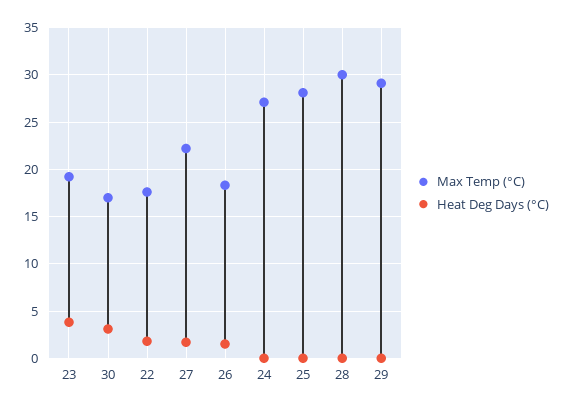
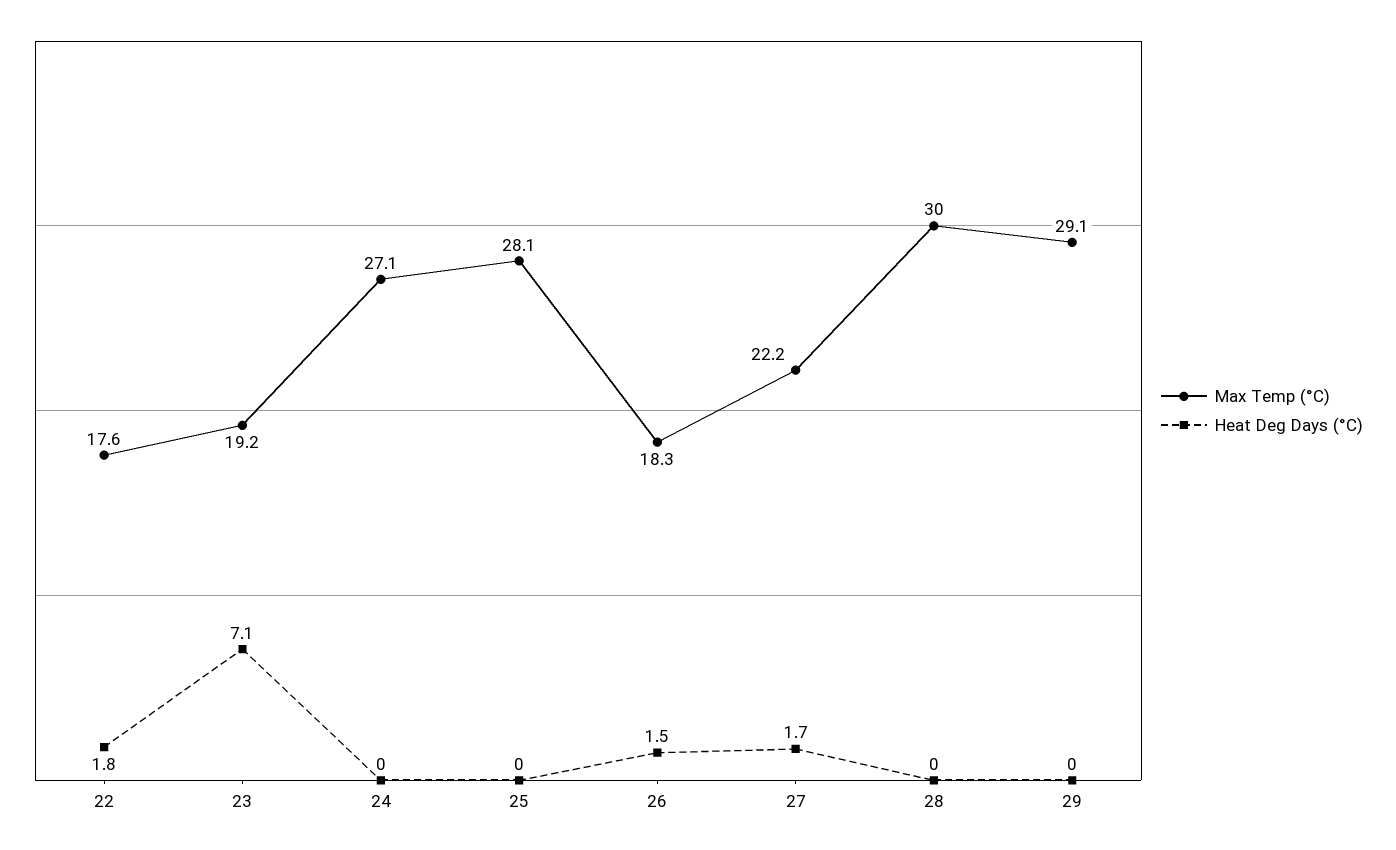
  {
    "Max Temp (°C)": {
      "23": 19.2,
-     "30": 17,
      "22": 17.6,
      "27": 22.2,
      "26": 18.3,
      "24": 27.1,
      "25": 28.1,
      "28": 30,
      "29": 29.1
    },
    "Heat Deg Days (°C)": {
-     "23": 4,
+     "23": 7.1,
-     "30": 3,
      "22": 1.8,
      "27": 1.7,
      "26": 1.5,
      "24": 0,
      "25": 0,
      "28": 0,
      "29": 0
    }
  }

